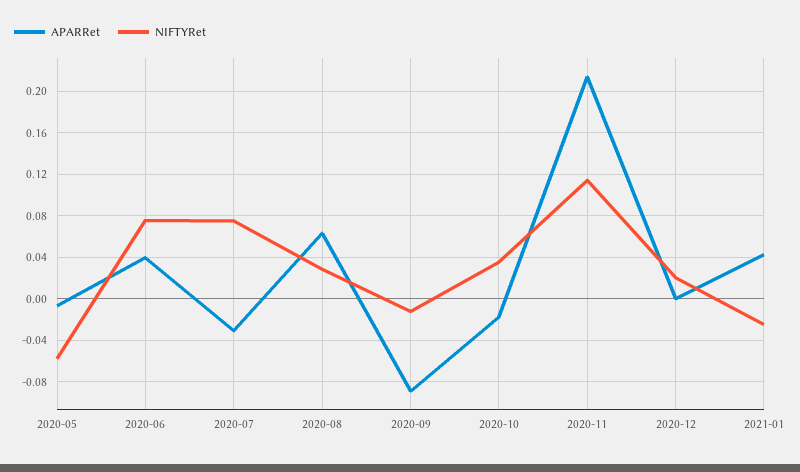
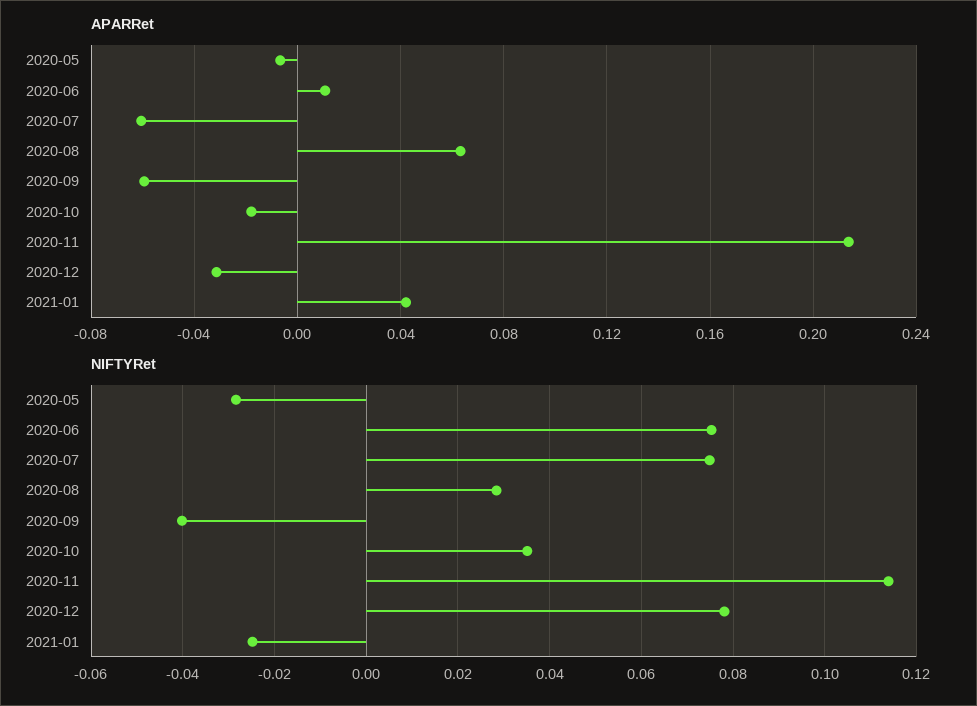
  {
    "APARRet": {
      "2020-05": -0.005,
-     "2020-06": 0.04,
+     "2020-06": 0.01,
-     "2020-07": -0.03,
+     "2020-07": -0.06,
      "2020-08": 0.065,
-     "2020-09": -0.09,
+     "2020-09": -0.06,
      "2020-10": -0.02,
      "2020-11": 0.215,
-     "2020-12": 0,
+     "2020-12": -0.03,
      "2021-01": 0.04
    },
    "NIFTYRet": {
-     "2020-05": -0.06,
+     "2020-05": -0.028,
      "2020-06": 0.076,
      "2020-07": 0.074,
      "2020-08": 0.028,
-     "2020-09": -0.01,
+     "2020-09": -0.04,
      "2020-10": 0.036,
      "2020-11": 0.114,
-     "2020-12": 0.02,
+     "2020-12": 0.078,
      "2021-01": -0.024
    }
  }

